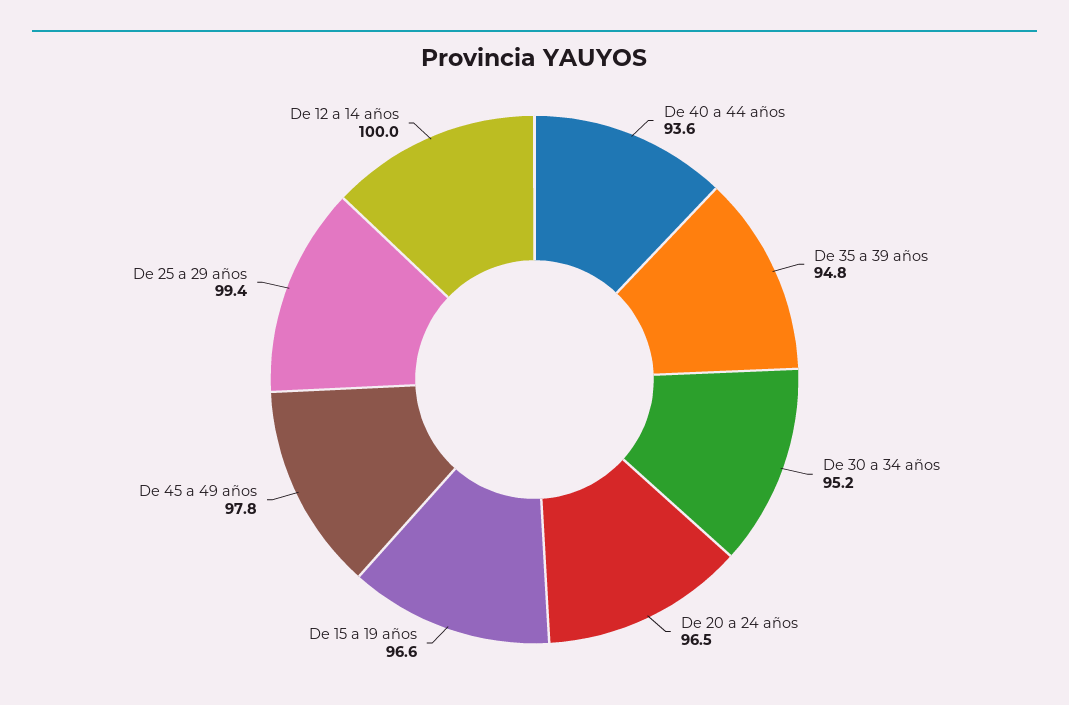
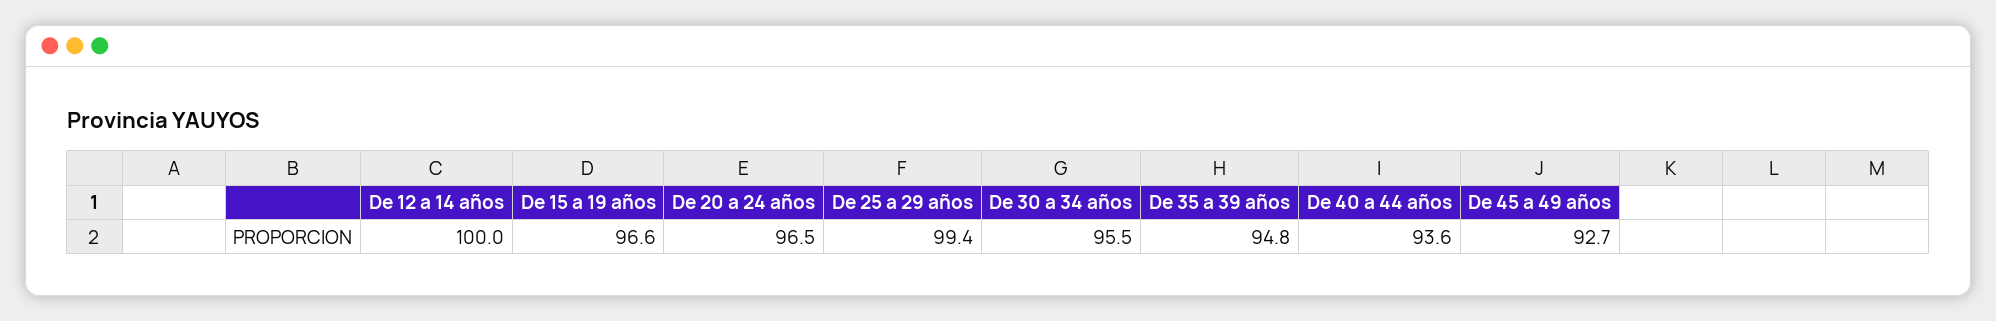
  {
    "De 40 a 44 años": 93.6,
    "De 35 a 39 años": 94.8,
-   "De 30 a 34 años": 95.2,
+   "De 30 a 34 años": 95.5,
    "De 20 a 24 años": 96.5,
    "De 15 a 19 años": 96.6,
-   "De 45 a 49 años": 97.8,
+   "De 45 a 49 años": 92.7,
    "De 25 a 29 años": 99.4,
    "De 12 a 14 años": 100
  }

